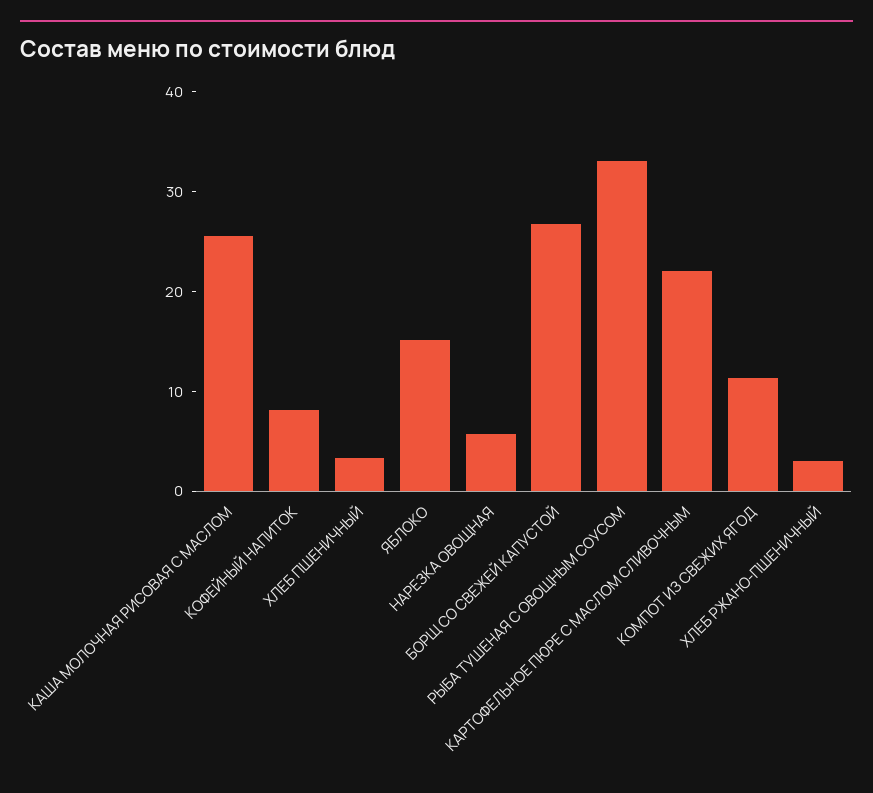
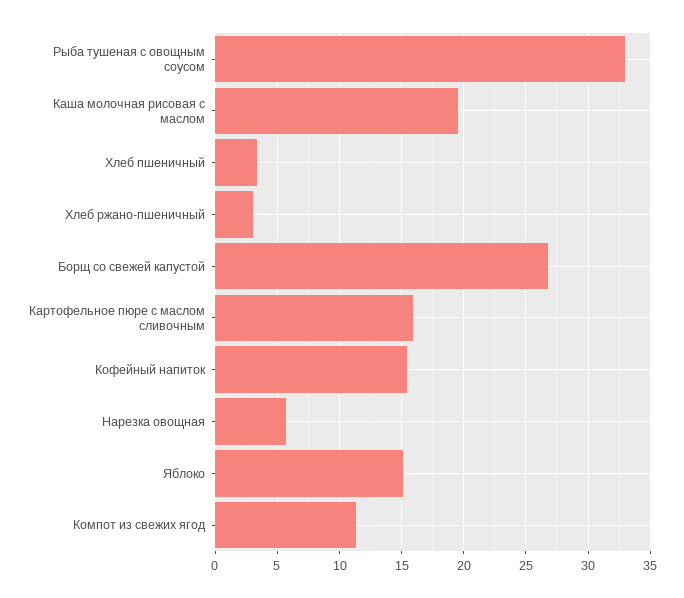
  {
-   "КАША МОЛОЧНАЯ РИСОВАЯ С МАСЛОМ": 26,
+   "КАША МОЛОЧНАЯ РИСОВАЯ С МАСЛОМ": 19.5,
-   "КОФЕЙНЫЙ НАПИТОК": 8,
+   "КОФЕЙНЫЙ НАПИТОК": 15.5,
    "ХЛЕБ ПШЕНИЧНЫЙ": 3.5,
    "ЯБЛОКО": 15,
    "НАРЕЗКА ОВОЩНАЯ": 5.5,
    "БОРЩ СО СВЕЖЕЙ КАПУСТОЙ": 27,
    "РЫБА ТУШЕНАЯ С ОВОЩНЫМ СОУСОМ": 33,
-   "КАРТОФЕЛЬНОЕ ПЮРЕ С МАСЛОМ СЛИВОЧНЫМ": 22,
+   "КАРТОФЕЛЬНОЕ ПЮРЕ С МАСЛОМ СЛИВОЧНЫМ": 16,
    "КОМПОТ ИЗ СВЕЖИХ ЯГОД": 11.5,
    "ХЛЕБ РЖАНО-ПШЕНИЧНЫЙ": 3
  }

